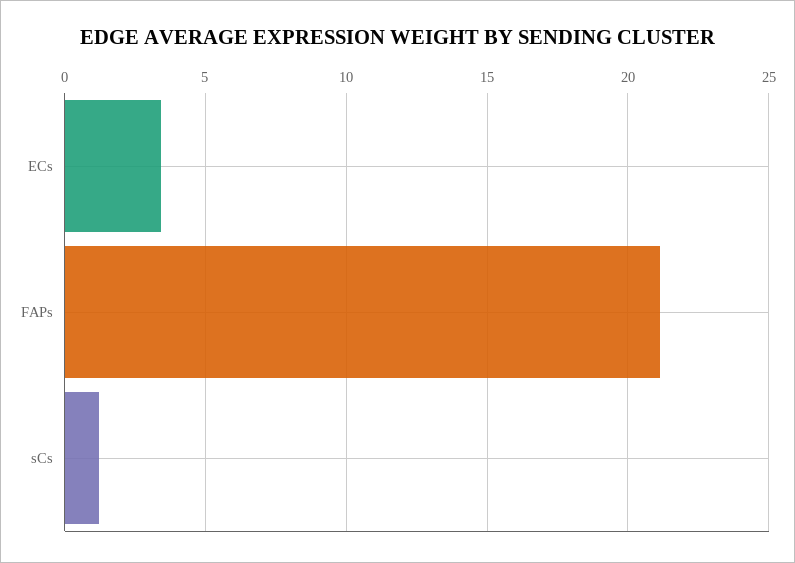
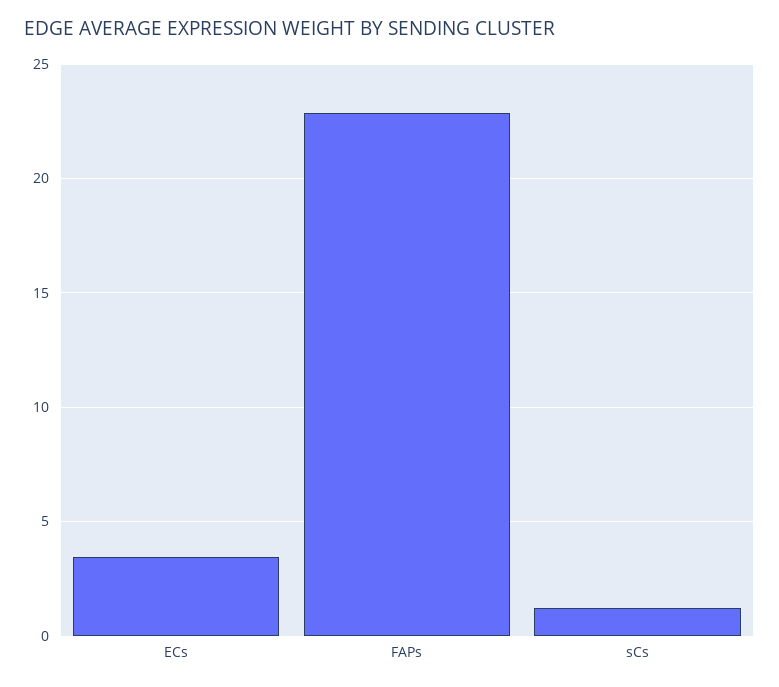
  {
    "ECs": 3.5,
-   "FAPs": 21,
+   "FAPs": 23,
    "sCs": 1
  }

